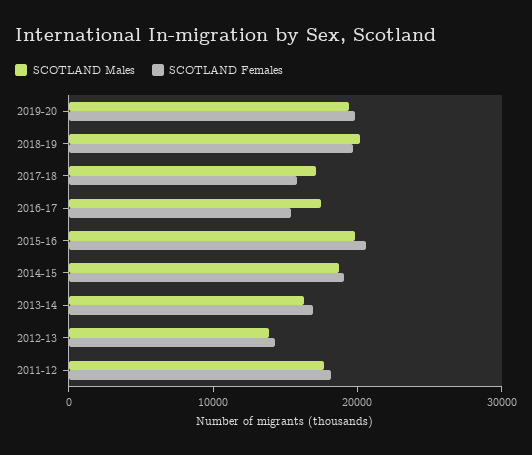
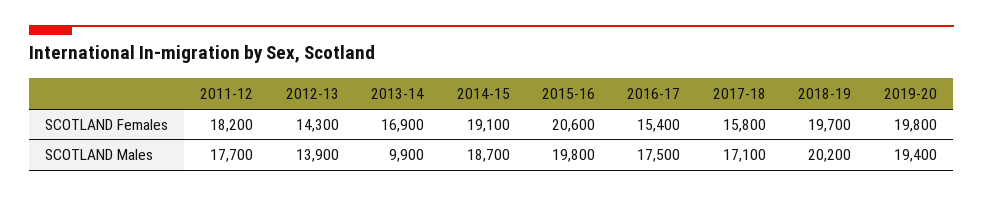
  {
    "SCOTLAND Males": {
      "2019-20": 19400,
      "2018-19": 20200,
      "2017-18": 17100,
      "2016-17": 17500,
      "2015-16": 19800,
      "2014-15": 18700,
-     "2013-14": 16000,
+     "2013-14": 9900,
      "2012-13": 13900,
      "2011-12": 17700
    },
    "SCOTLAND Females": {
      "2019-20": 19800,
      "2018-19": 19700,
      "2017-18": 15800,
      "2016-17": 15400,
      "2015-16": 20600,
      "2014-15": 19100,
      "2013-14": 16900,
      "2012-13": 14300,
      "2011-12": 18200
    }
  }

